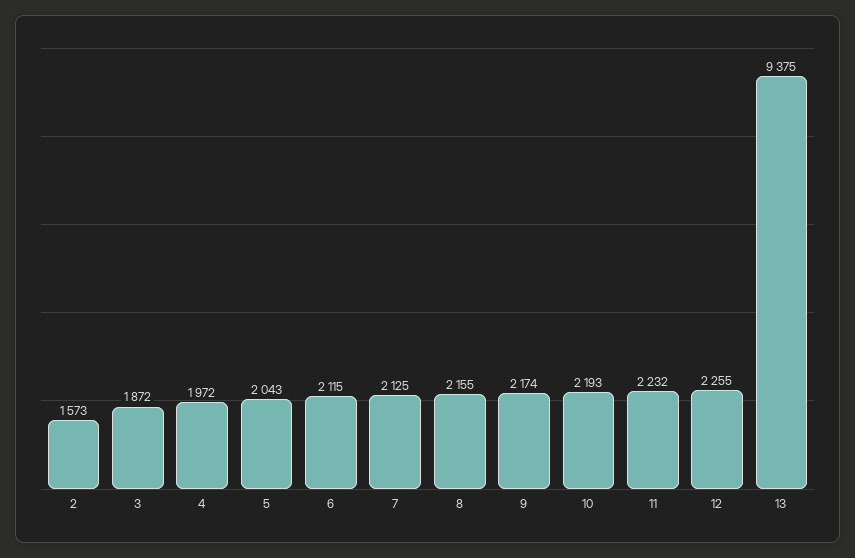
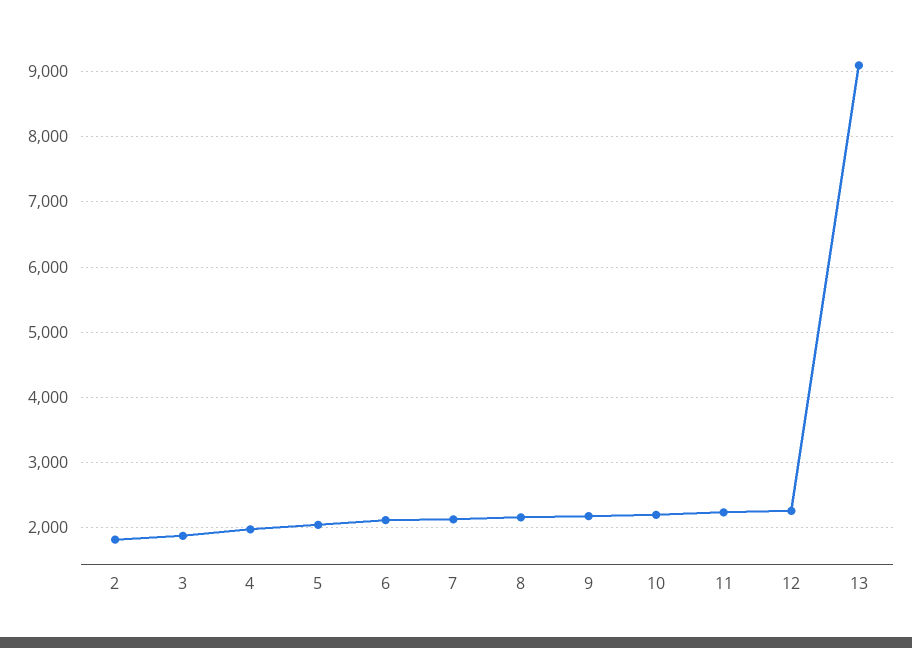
  {
-   "2": 1573,
+   "2": 1800,
    "3": 1872,
    "4": 1972,
    "5": 2043,
    "6": 2115,
    "7": 2125,
    "8": 2155,
    "9": 2174,
    "10": 2193,
    "11": 2232,
    "12": 2255,
-   "13": 9375
+   "13": 9100
  }

